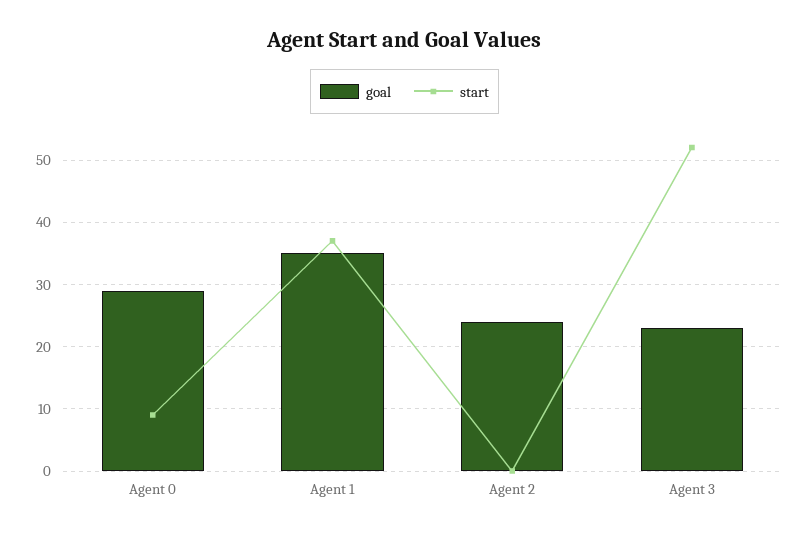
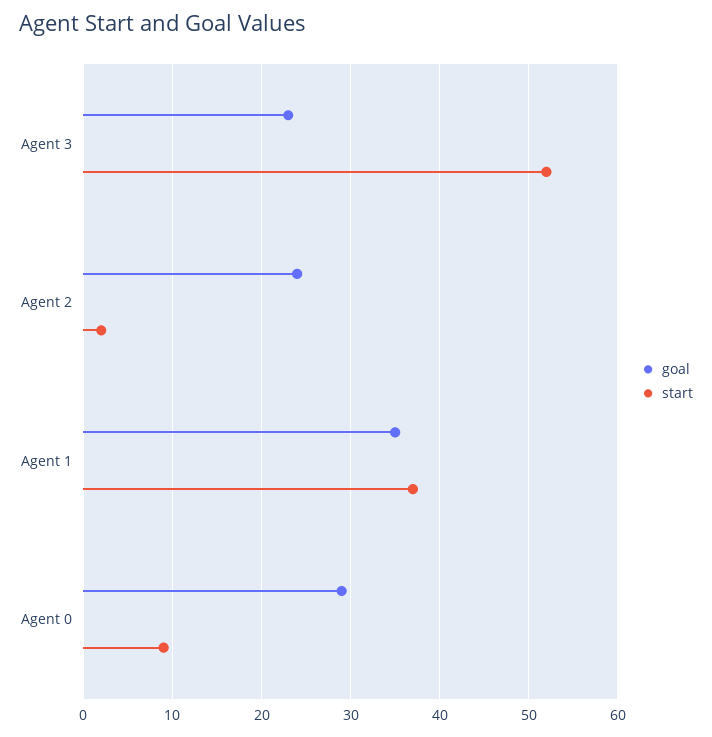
  {
    "goal": {
      "Agent 0": 29,
      "Agent 1": 35,
      "Agent 2": 24,
      "Agent 3": 23
    },
    "start": {
      "Agent 0": 9,
      "Agent 1": 37,
-     "Agent 2": 0,
+     "Agent 2": 2,
      "Agent 3": 52
    }
  }

